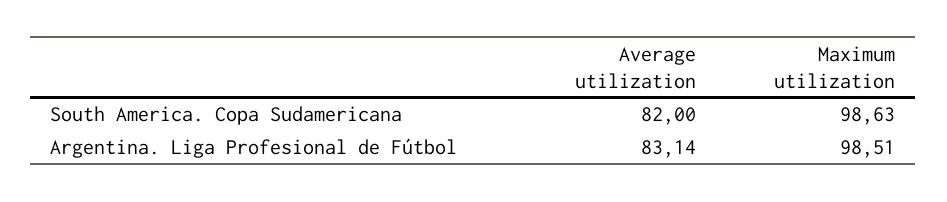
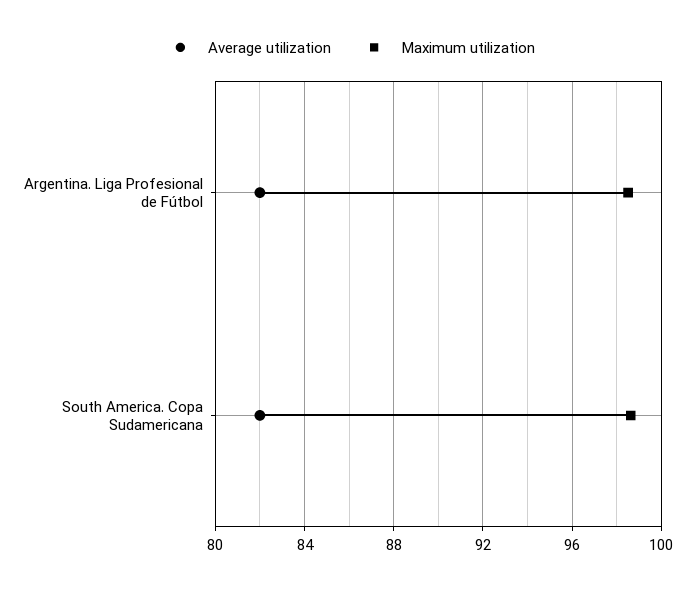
  {
    "Average utilization": {
      "South America. Copa Sudamericana": 82,
-     "Argentina. Liga Profesional de Fútbol": 83.14
+     "Argentina. Liga Profesional de Fútbol": 82
    },
    "Maximum utilization": {
      "South America. Copa Sudamericana": 98.63,
      "Argentina. Liga Profesional de Fútbol": 98.51
    }
  }

